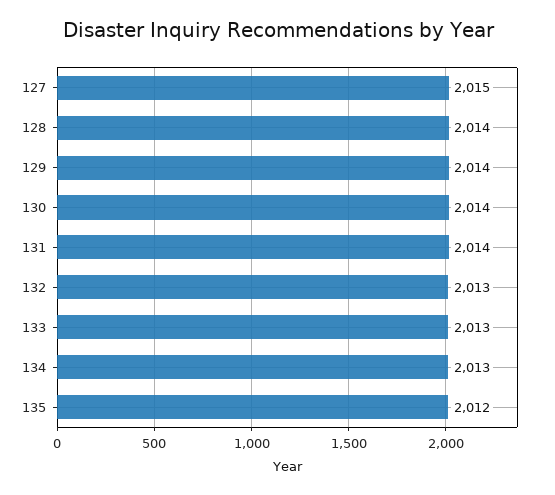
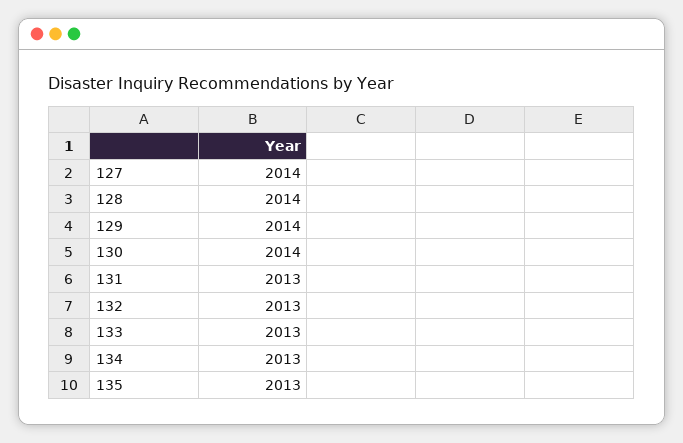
  {
-   "127": 2015,
+   "127": 2014,
    "128": 2014,
    "129": 2014,
    "130": 2014,
-   "131": 2014,
+   "131": 2013,
    "132": 2013,
    "133": 2013,
    "134": 2013,
-   "135": 2012
+   "135": 2013
  }

